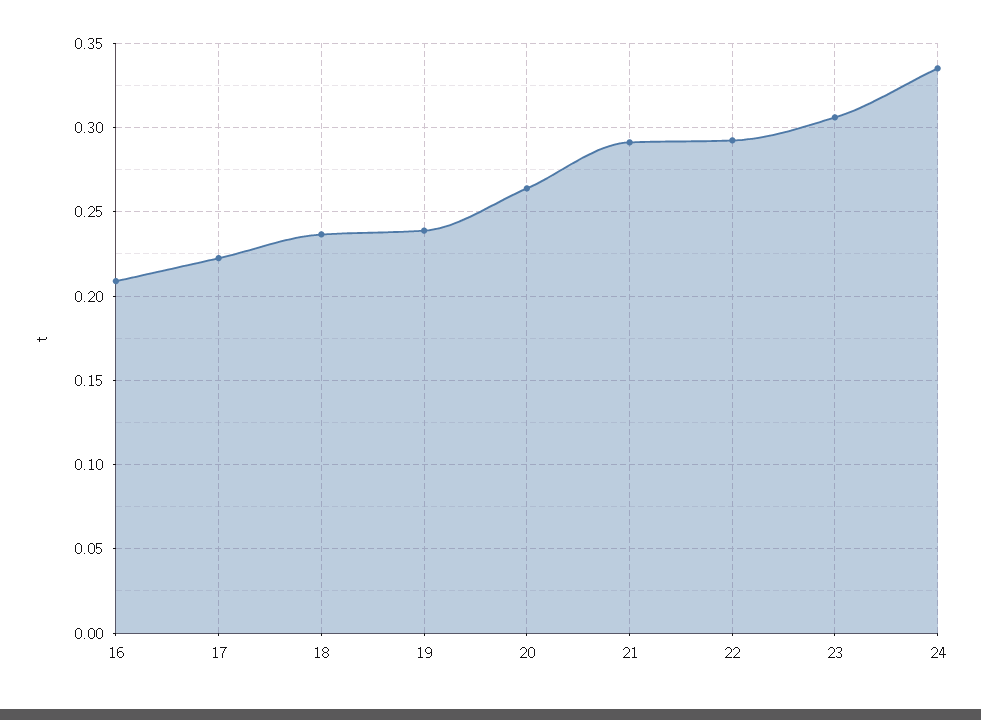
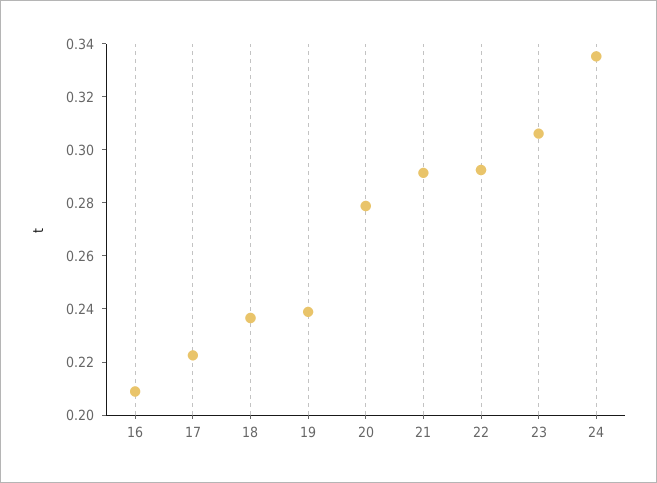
  {
    "16": 0.21,
    "17": 0.225,
    "18": 0.235,
    "19": 0.24,
-   "20": 0.265,
+   "20": 0.28,
    "21": 0.29,
    "22": 0.29,
    "23": 0.305,
    "24": 0.335
  }

